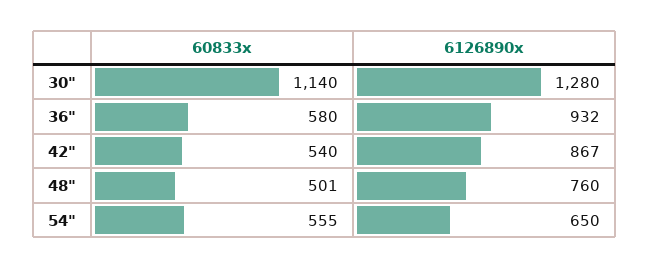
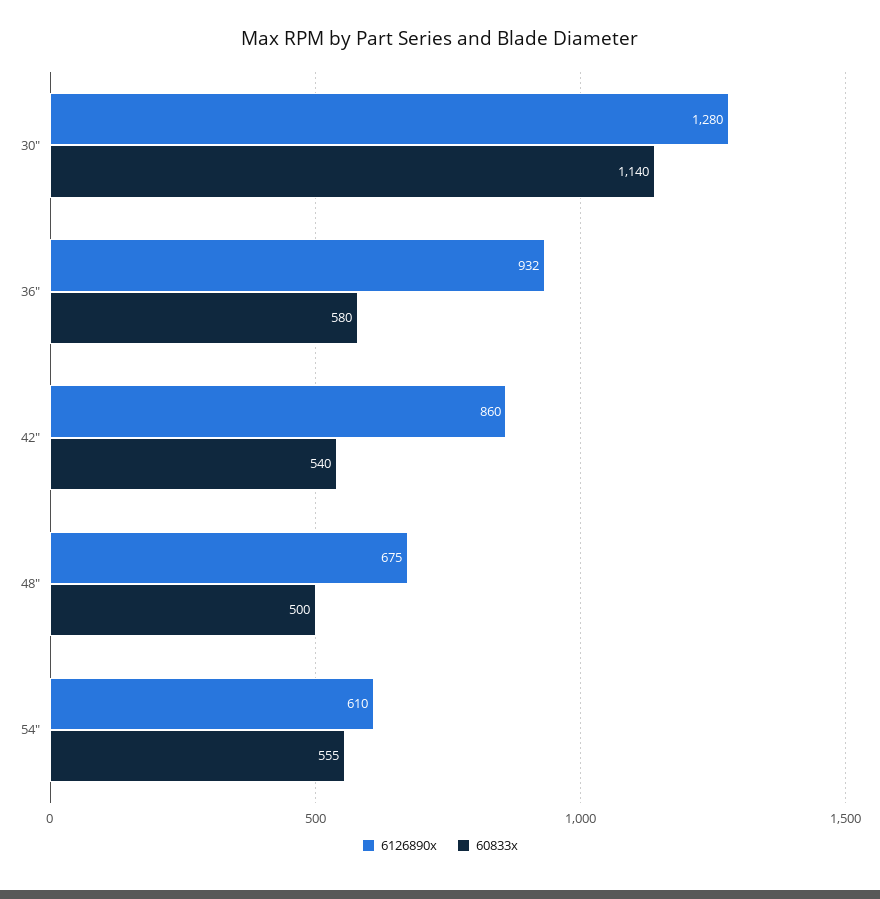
  {
    "60833x": {
      "30\"": 1140,
      "36\"": 580,
      "42\"": 540,
-     "48\"": 501,
+     "48\"": 500,
      "54\"": 555
    },
    "6126890x": {
      "30\"": 1280,
      "36\"": 932,
-     "42\"": 867,
+     "42\"": 860,
-     "48\"": 760,
+     "48\"": 675,
-     "54\"": 650
+     "54\"": 610
    }
  }

